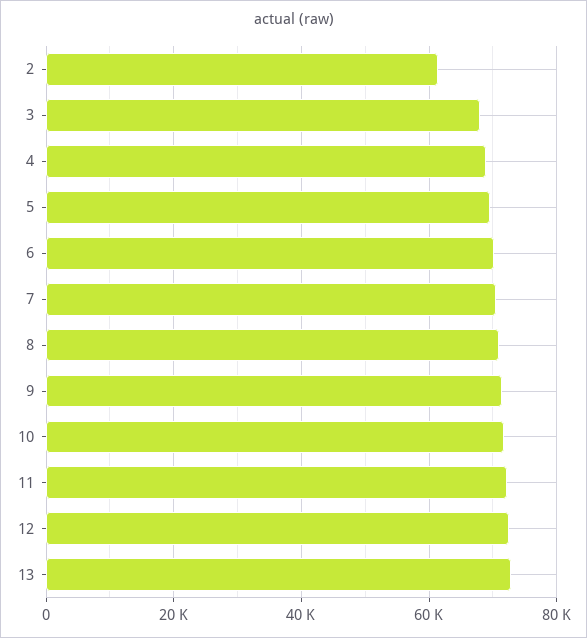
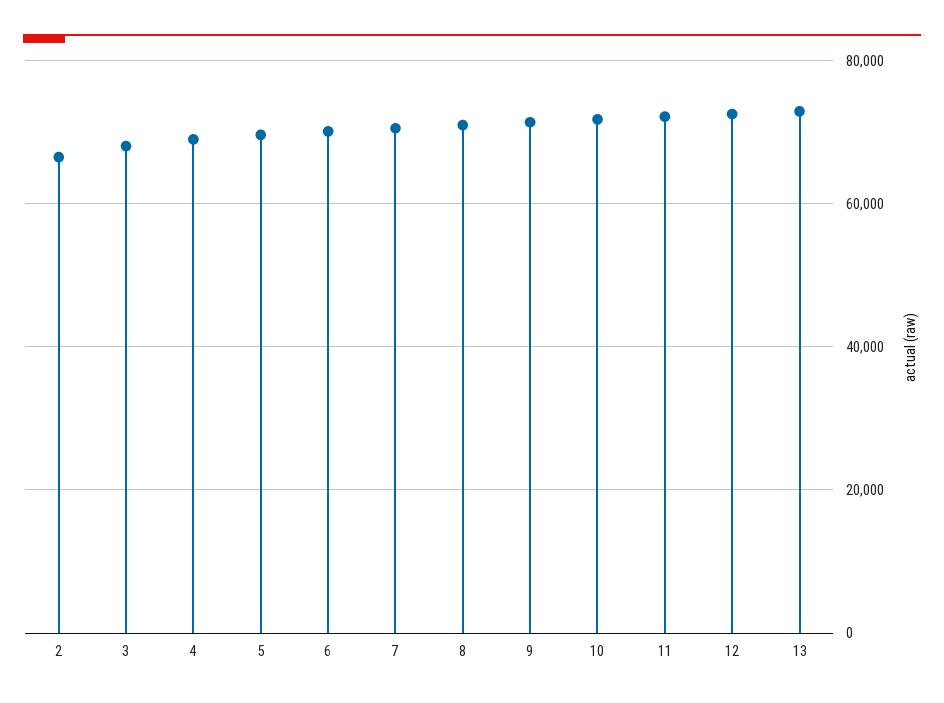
  {
-   "2": 62000,
+   "2": 66000,
    "3": 68000,
    "4": 68000,
    "5": 70000,
    "6": 70000,
    "7": 70000,
    "8": 70000,
    "9": 72000,
    "10": 72000,
    "11": 72000,
    "12": 72000,
    "13": 72000
  }

